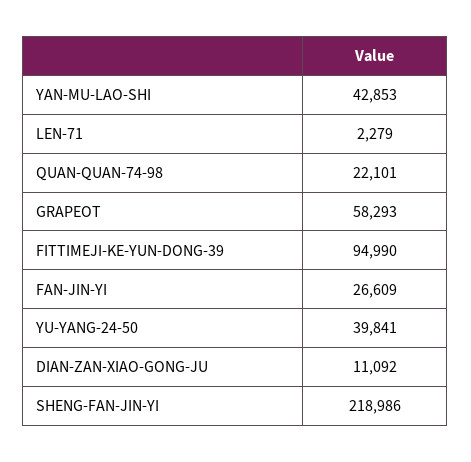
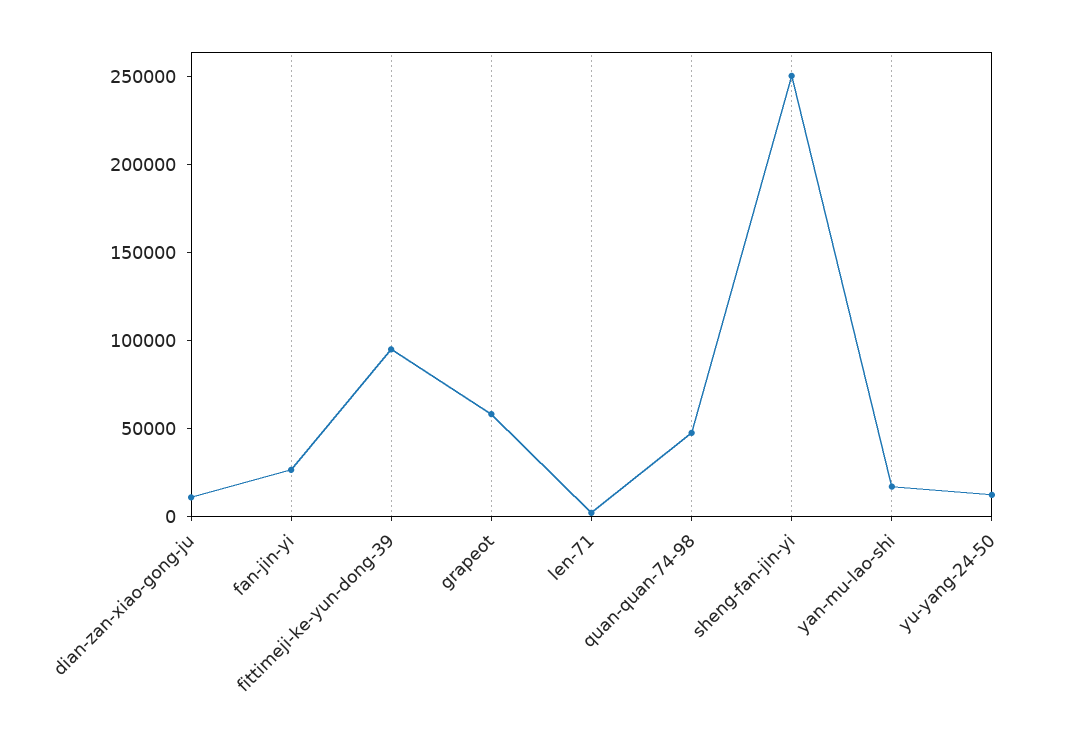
  {
-   "YAN-MU-LAO-SHI": 42853,
+   "YAN-MU-LAO-SHI": 20000,
    "LEN-71": 2279,
-   "QUAN-QUAN-74-98": 22101,
+   "QUAN-QUAN-74-98": 50000,
    "GRAPEOT": 58293,
    "FITTIMEJI-KE-YUN-DONG-39": 94990,
    "FAN-JIN-YI": 26609,
-   "YU-YANG-24-50": 39841,
+   "YU-YANG-24-50": 10000,
    "DIAN-ZAN-XIAO-GONG-JU": 11092,
-   "SHENG-FAN-JIN-YI": 218986
+   "SHENG-FAN-JIN-YI": 250000
  }

